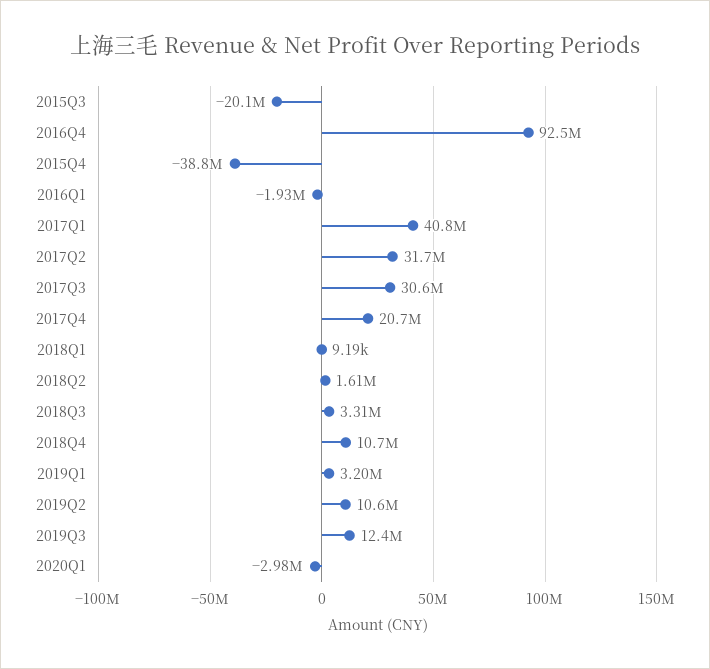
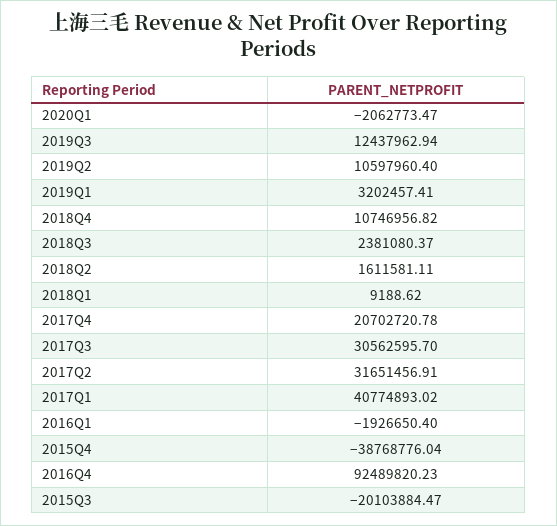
  {
    "2015Q3": -20103884.47,
    "2016Q4": 92489820.23,
    "2015Q4": -38768776.04,
    "2016Q1": -1926650.4,
    "2017Q1": 40774893.02,
    "2017Q2": 31651456.91,
    "2017Q3": 30562595.7,
    "2017Q4": 20702720.78,
    "2018Q1": 9188.62,
    "2018Q2": 1611581.11,
-   "2018Q3": 3310000,
+   "2018Q3": 2381080.37,
    "2018Q4": 10746956.82,
    "2019Q1": 3202457.41,
    "2019Q2": 10597960.4,
    "2019Q3": 12437962.94,
-   "2020Q1": -2980000
+   "2020Q1": -2062773.47
  }

